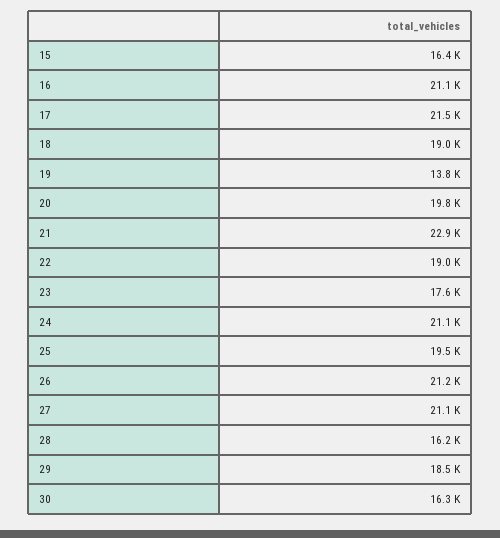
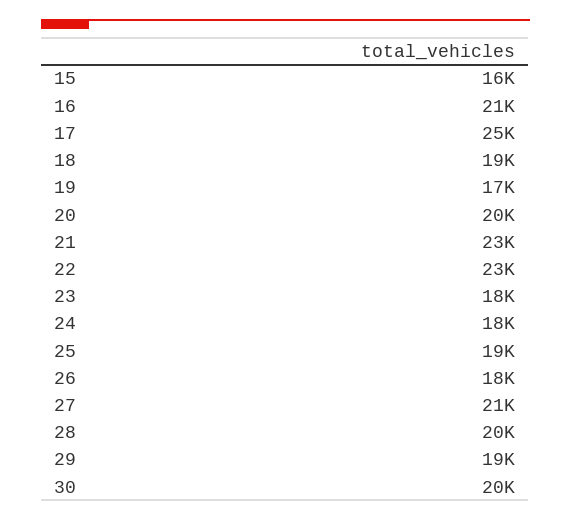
  {
    "15": 16400,
    "16": 21100,
-   "17": 21500,
+   "17": 25000,
    "18": 19000,
-   "19": 13800,
+   "19": 17000,
    "20": 19800,
    "21": 22900,
-   "22": 19000,
+   "22": 23000,
    "23": 17600,
-   "24": 21100,
+   "24": 18000,
    "25": 19500,
-   "26": 21200,
+   "26": 18000,
    "27": 21100,
-   "28": 16200,
+   "28": 20000,
    "29": 18500,
-   "30": 16300
+   "30": 20000
  }

